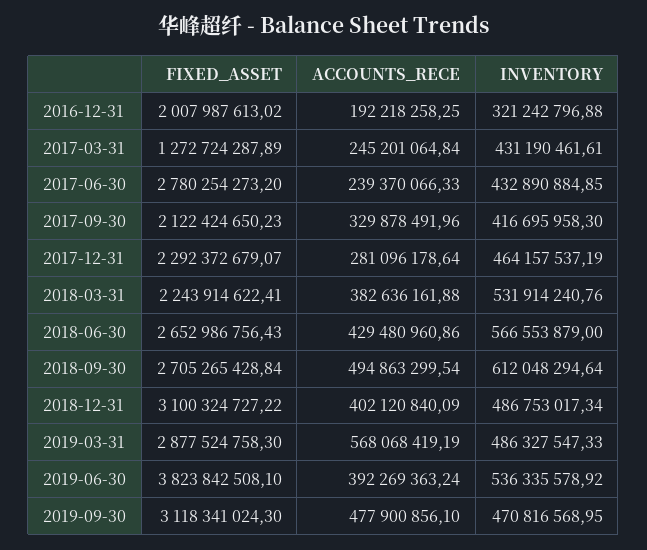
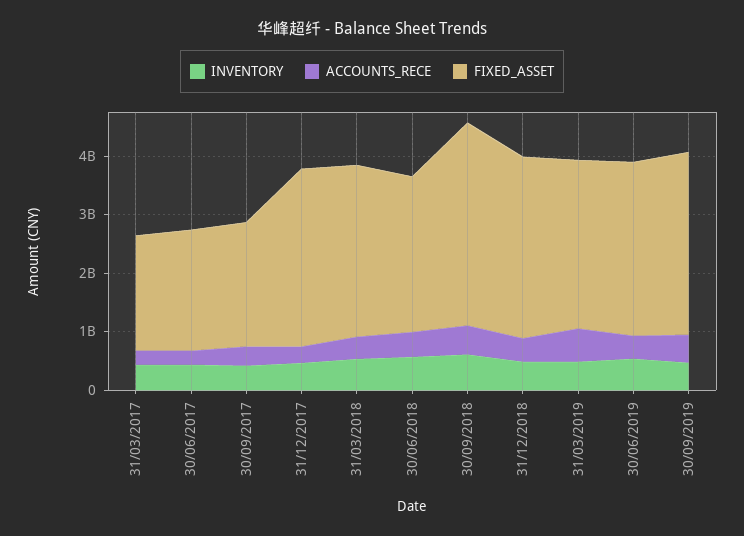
  {
    "FIXED_ASSET": {
-     "2016-12-31": 2007987613.02,
-     "2017-03-31": 1272724287.89,
+     "2017-03-31": 2000000000,
-     "2017-06-30": 2780254273.2,
+     "2017-06-30": 2000000000,
      "2017-09-30": 2122424650.23,
-     "2017-12-31": 2292372679.07,
+     "2017-12-31": 3000000000,
-     "2018-03-31": 2243914622.41,
+     "2018-03-31": 3000000000,
      "2018-06-30": 2652986756.43,
-     "2018-09-30": 2705265428.84,
+     "2018-09-30": 3400000000,
      "2018-12-31": 3100324727.22,
      "2019-03-31": 2877524758.3,
-     "2019-06-30": 3823842508.1,
+     "2019-06-30": 3000000000,
      "2019-09-30": 3118341024.3
    },
    "ACCOUNTS_RECE": {
-     "2016-12-31": 192218258.25,
      "2017-03-31": 245201064.84,
      "2017-06-30": 239370066.33,
      "2017-09-30": 329878491.96,
      "2017-12-31": 281096178.64,
      "2018-03-31": 382636161.88,
      "2018-06-30": 429480960.86,
      "2018-09-30": 494863299.54,
      "2018-12-31": 402120840.09,
      "2019-03-31": 568068419.19,
      "2019-06-30": 392269363.24,
      "2019-09-30": 477900856.1
    },
    "INVENTORY": {
-     "2016-12-31": 321242796.88,
      "2017-03-31": 431190461.61,
      "2017-06-30": 432890884.85,
      "2017-09-30": 416695958.3,
      "2017-12-31": 464157537.19,
      "2018-03-31": 531914240.76,
      "2018-06-30": 566553879,
      "2018-09-30": 612048294.64,
      "2018-12-31": 486753017.34,
      "2019-03-31": 486327547.33,
      "2019-06-30": 536335578.92,
      "2019-09-30": 470816568.95
    }
  }

